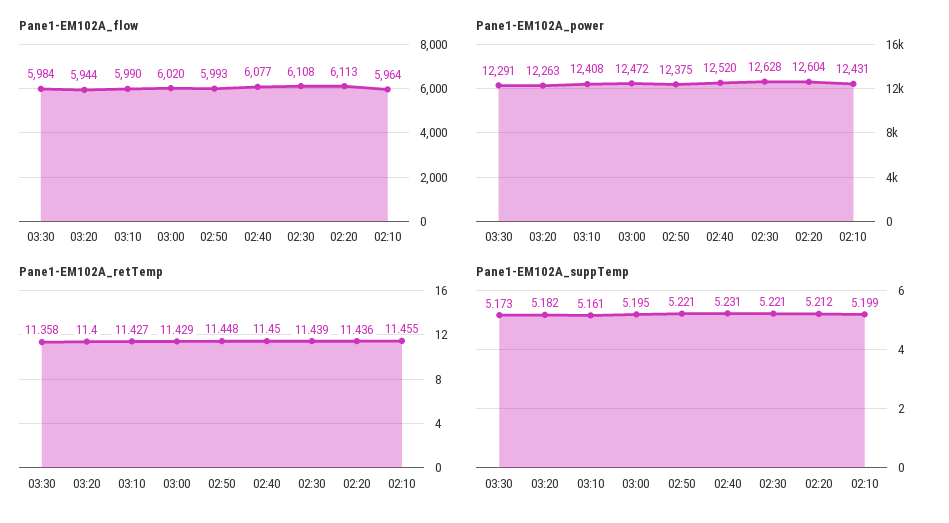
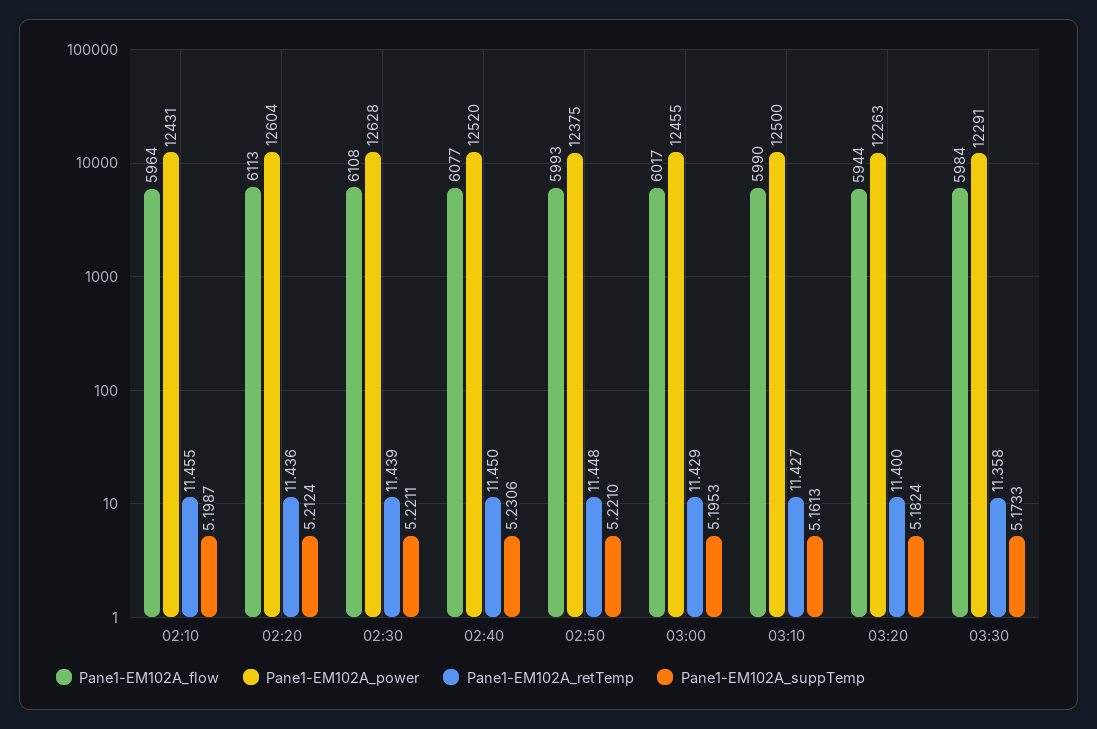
  {
    "Pane1-EM102A_flow": {
      "03:30": 5984,
      "03:20": 5944,
      "03:10": 5990,
-     "03:00": 6020,
+     "03:00": 6017,
      "02:50": 5993,
      "02:40": 6077,
      "02:30": 6108,
      "02:20": 6113,
      "02:10": 5964
    },
    "Pane1-EM102A_power": {
      "03:30": 12291,
      "03:20": 12263,
-     "03:10": 12408,
+     "03:10": 12500,
-     "03:00": 12472,
+     "03:00": 12455,
      "02:50": 12375,
      "02:40": 12520,
      "02:30": 12628,
      "02:20": 12604,
      "02:10": 12431
    },
    "Pane1-EM102A_retTemp": {
      "03:30": 11.358,
      "03:20": 11.4,
      "03:10": 11.427,
      "03:00": 11.429,
      "02:50": 11.448,
      "02:40": 11.45,
      "02:30": 11.439,
      "02:20": 11.436,
      "02:10": 11.455
    },
    "Pane1-EM102A_suppTemp": {
      "03:30": 5.1733,
      "03:20": 5.1824,
      "03:10": 5.1613,
      "03:00": 5.1953,
      "02:50": 5.221,
      "02:40": 5.2306,
      "02:30": 5.2211,
      "02:20": 5.2124,
      "02:10": 5.1987
    }
  }

